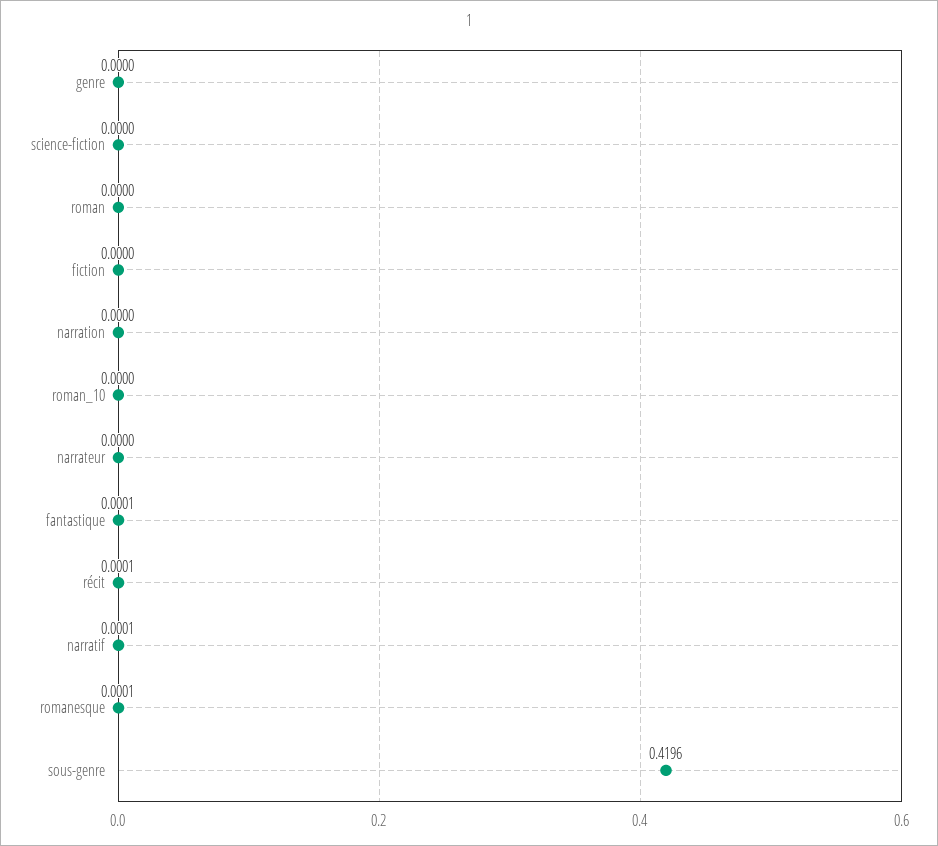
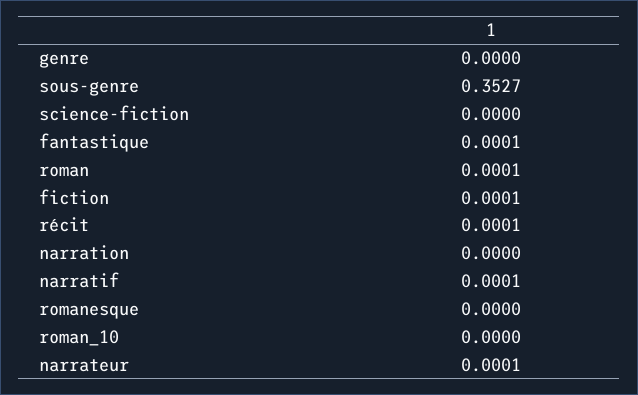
  {
    "genre": 0,
    "science-fiction": 0,
-   "roman": 0,
+   "roman": 0.0001,
-   "fiction": 0,
+   "fiction": 0.0001,
    "narration": 0,
    "roman_10": 0,
-   "narrateur": 0,
+   "narrateur": 0.0001,
    "fantastique": 0.0001,
    "récit": 0.0001,
    "narratif": 0.0001,
-   "romanesque": 0.0001,
+   "romanesque": 0,
-   "sous-genre": 0.4196
+   "sous-genre": 0.3527
  }

